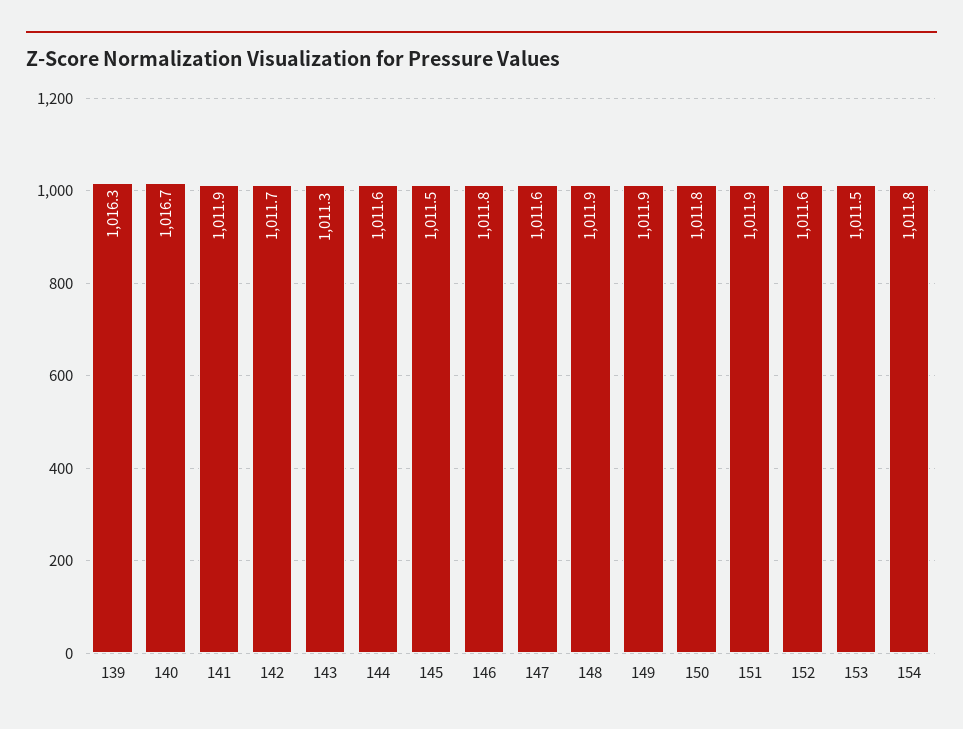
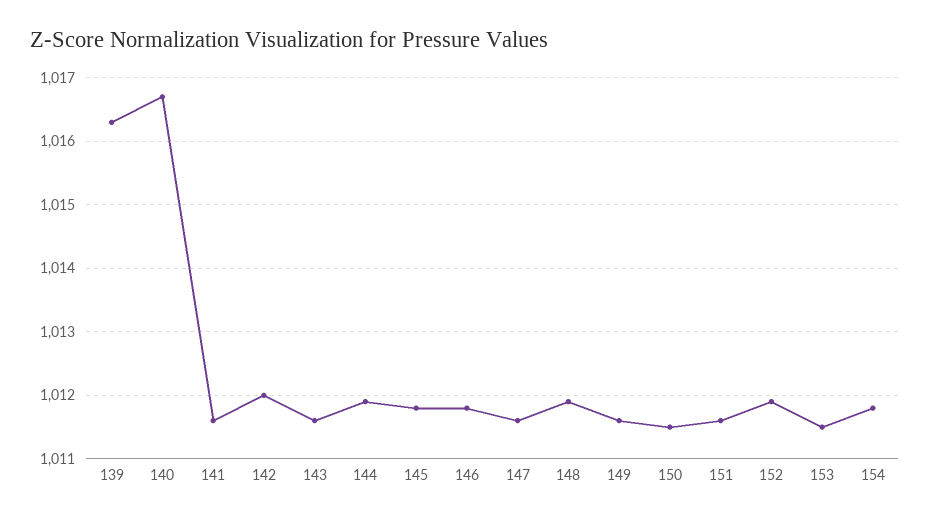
  {
    "139": 1016.3,
    "140": 1016.7,
-   "141": 1011.9,
+   "141": 1011.6,
-   "142": 1011.7,
+   "142": 1012,
-   "143": 1011.3,
+   "143": 1011.6,
-   "144": 1011.6,
+   "144": 1011.9,
-   "145": 1011.5,
+   "145": 1011.8,
    "146": 1011.8,
    "147": 1011.6,
    "148": 1011.9,
-   "149": 1011.9,
+   "149": 1011.6,
-   "150": 1011.8,
+   "150": 1011.5,
-   "151": 1011.9,
+   "151": 1011.6,
-   "152": 1011.6,
+   "152": 1011.9,
    "153": 1011.5,
    "154": 1011.8
  }

